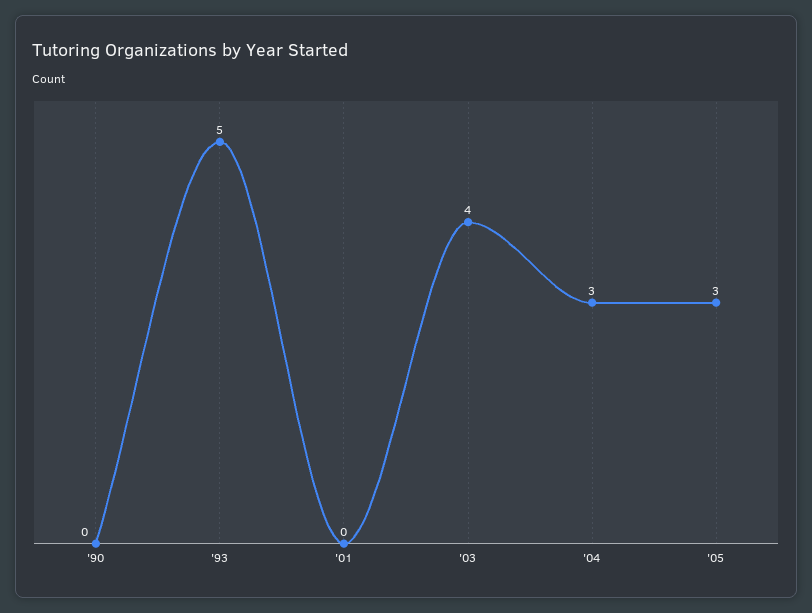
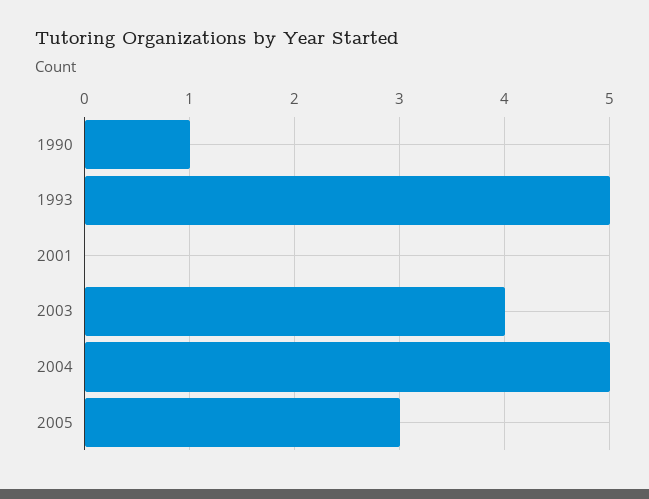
  {
-   "'90": 0,
+   "'90": 1,
    "'93": 5,
    "'01": 0,
    "'03": 4,
-   "'04": 3,
+   "'04": 5,
    "'05": 3
  }

